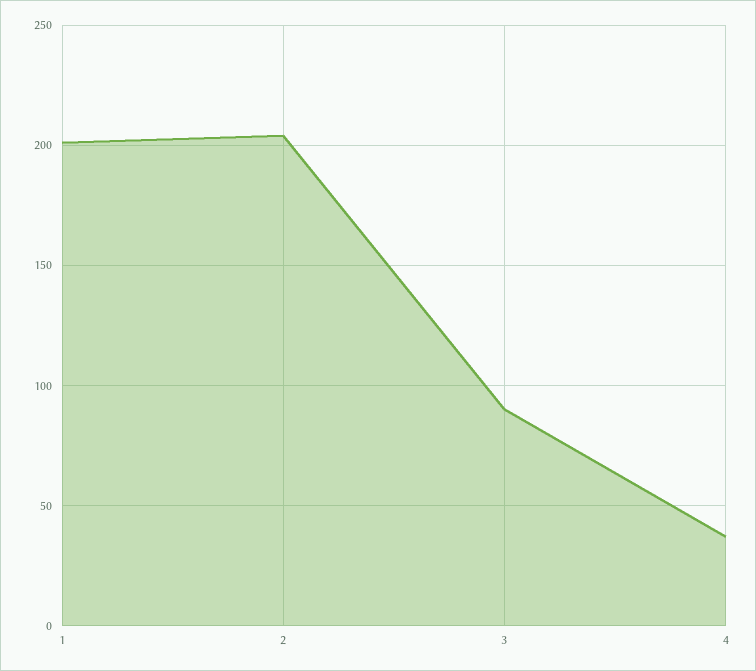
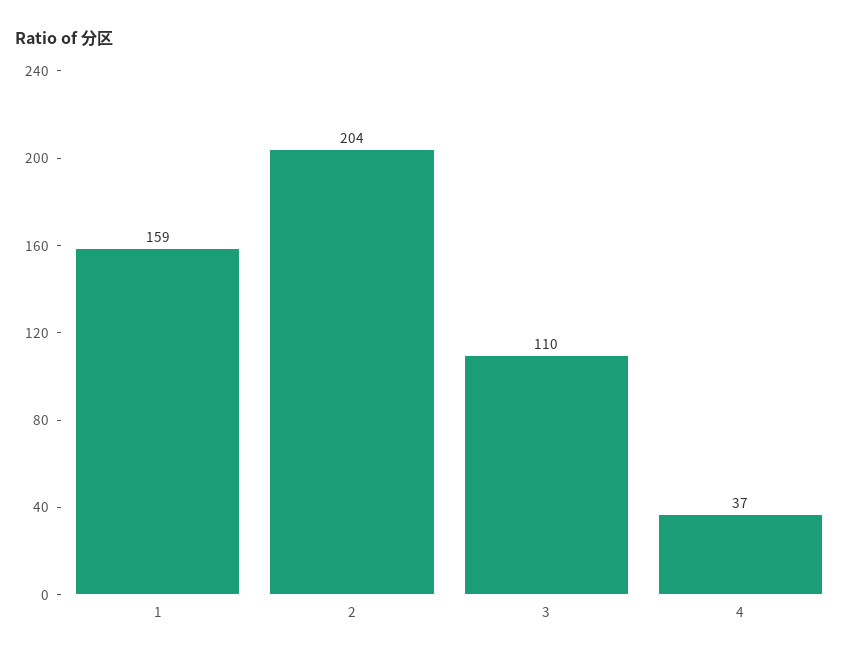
  {
-   "1": 200,
+   "1": 159,
    "2": 204,
-   "3": 90,
+   "3": 110,
    "4": 37
  }

